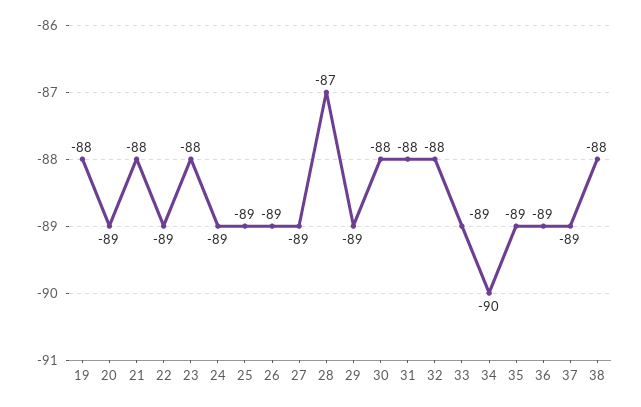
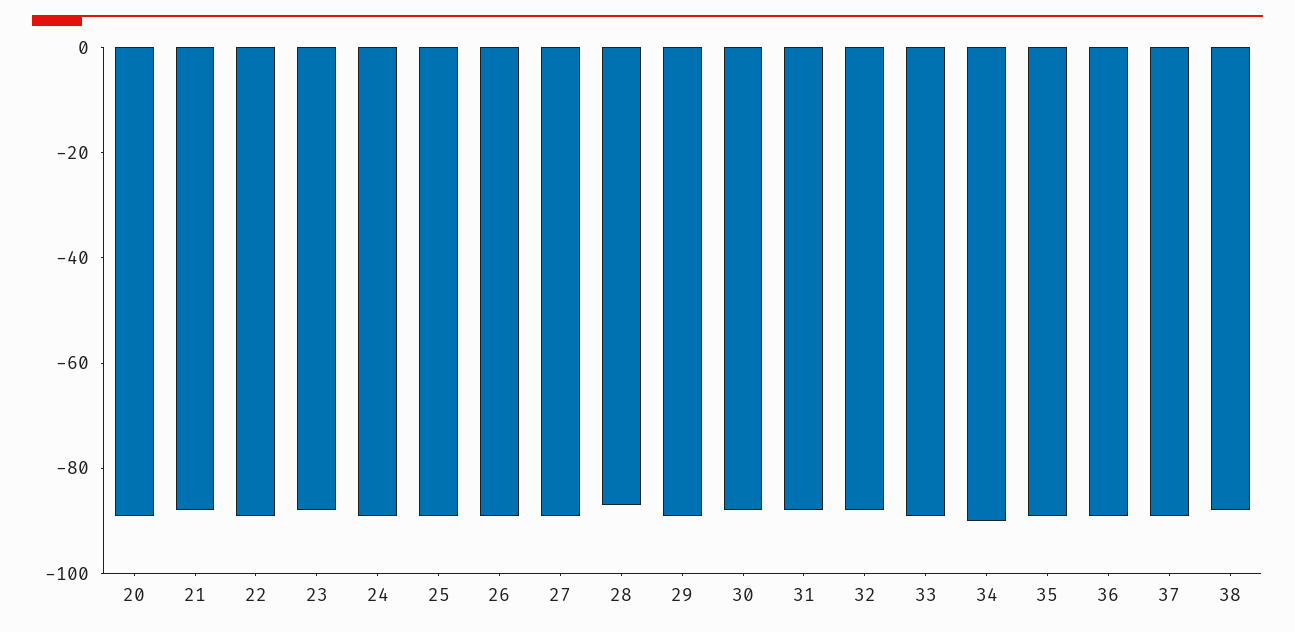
  {
-   "19": -88,
    "20": -89,
    "21": -88,
    "22": -89,
    "23": -88,
    "24": -89,
    "25": -89,
    "26": -89,
    "27": -89,
    "28": -87,
    "29": -89,
    "30": -88,
    "31": -88,
    "32": -88,
    "33": -89,
    "34": -90,
    "35": -89,
    "36": -89,
    "37": -89,
    "38": -88
  }

